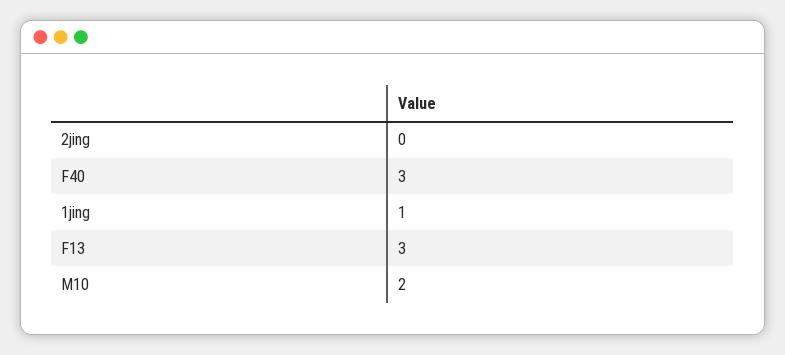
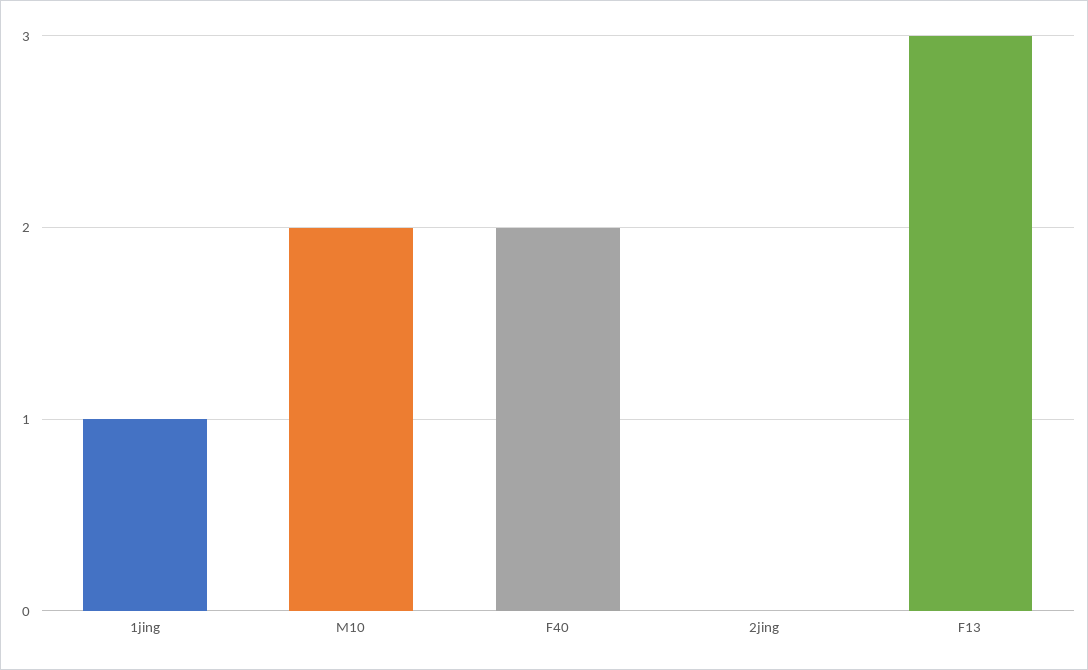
  {
    "2jing": 0,
-   "F40": 3,
+   "F40": 2,
    "1jing": 1,
    "F13": 3,
    "M10": 2
  }

